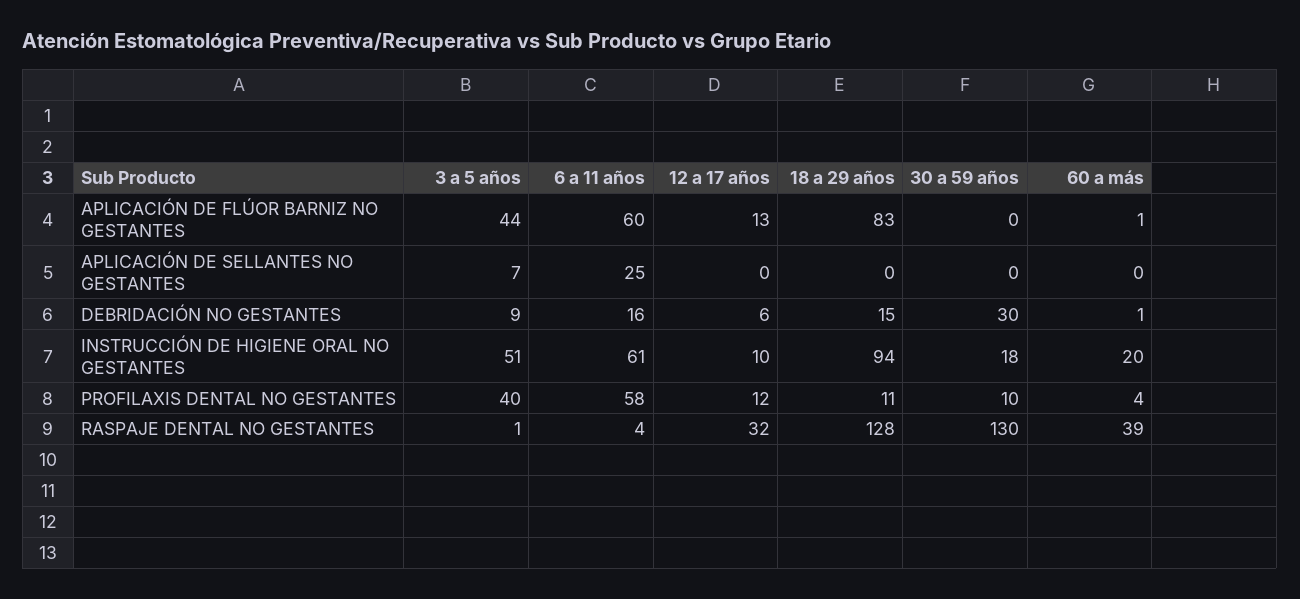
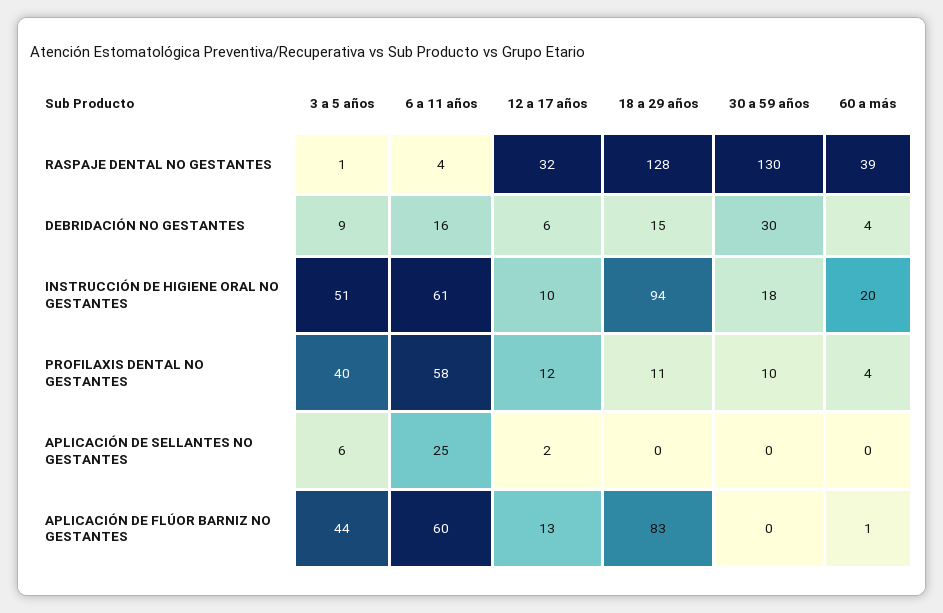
  {
    "3 a 5 años": {
      "APLICACIÓN DE FLÚOR BARNIZ NO GESTANTES": 44,
-     "APLICACIÓN DE SELLANTES NO GESTANTES": 7,
+     "APLICACIÓN DE SELLANTES NO GESTANTES": 6,
      "DEBRIDACIÓN NO GESTANTES": 9,
      "INSTRUCCIÓN DE HIGIENE ORAL NO GESTANTES": 51,
      "PROFILAXIS DENTAL NO GESTANTES": 40,
      "RASPAJE DENTAL NO GESTANTES": 1
    },
    "6 a 11 años": {
      "APLICACIÓN DE FLÚOR BARNIZ NO GESTANTES": 60,
      "APLICACIÓN DE SELLANTES NO GESTANTES": 25,
      "DEBRIDACIÓN NO GESTANTES": 16,
      "INSTRUCCIÓN DE HIGIENE ORAL NO GESTANTES": 61,
      "PROFILAXIS DENTAL NO GESTANTES": 58,
      "RASPAJE DENTAL NO GESTANTES": 4
    },
    "12 a 17 años": {
      "APLICACIÓN DE FLÚOR BARNIZ NO GESTANTES": 13,
-     "APLICACIÓN DE SELLANTES NO GESTANTES": 0,
+     "APLICACIÓN DE SELLANTES NO GESTANTES": 2,
      "DEBRIDACIÓN NO GESTANTES": 6,
      "INSTRUCCIÓN DE HIGIENE ORAL NO GESTANTES": 10,
      "PROFILAXIS DENTAL NO GESTANTES": 12,
      "RASPAJE DENTAL NO GESTANTES": 32
    },
    "18 a 29 años": {
      "APLICACIÓN DE FLÚOR BARNIZ NO GESTANTES": 83,
      "APLICACIÓN DE SELLANTES NO GESTANTES": 0,
      "DEBRIDACIÓN NO GESTANTES": 15,
      "INSTRUCCIÓN DE HIGIENE ORAL NO GESTANTES": 94,
      "PROFILAXIS DENTAL NO GESTANTES": 11,
      "RASPAJE DENTAL NO GESTANTES": 128
    },
    "30 a 59 años": {
      "APLICACIÓN DE FLÚOR BARNIZ NO GESTANTES": 0,
      "APLICACIÓN DE SELLANTES NO GESTANTES": 0,
      "DEBRIDACIÓN NO GESTANTES": 30,
      "INSTRUCCIÓN DE HIGIENE ORAL NO GESTANTES": 18,
      "PROFILAXIS DENTAL NO GESTANTES": 10,
      "RASPAJE DENTAL NO GESTANTES": 130
    },
    "60 a más": {
      "APLICACIÓN DE FLÚOR BARNIZ NO GESTANTES": 1,
      "APLICACIÓN DE SELLANTES NO GESTANTES": 0,
-     "DEBRIDACIÓN NO GESTANTES": 1,
+     "DEBRIDACIÓN NO GESTANTES": 4,
      "INSTRUCCIÓN DE HIGIENE ORAL NO GESTANTES": 20,
      "PROFILAXIS DENTAL NO GESTANTES": 4,
      "RASPAJE DENTAL NO GESTANTES": 39
    }
  }

